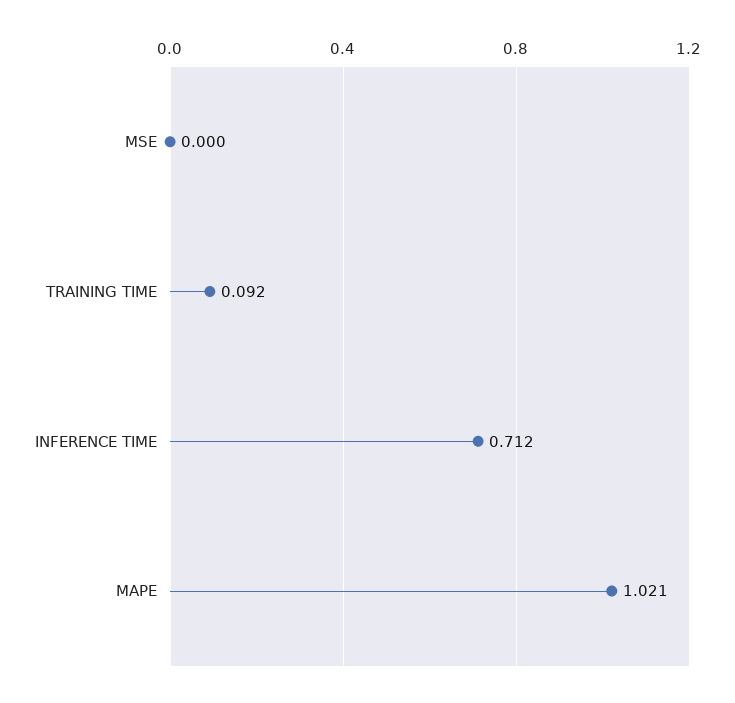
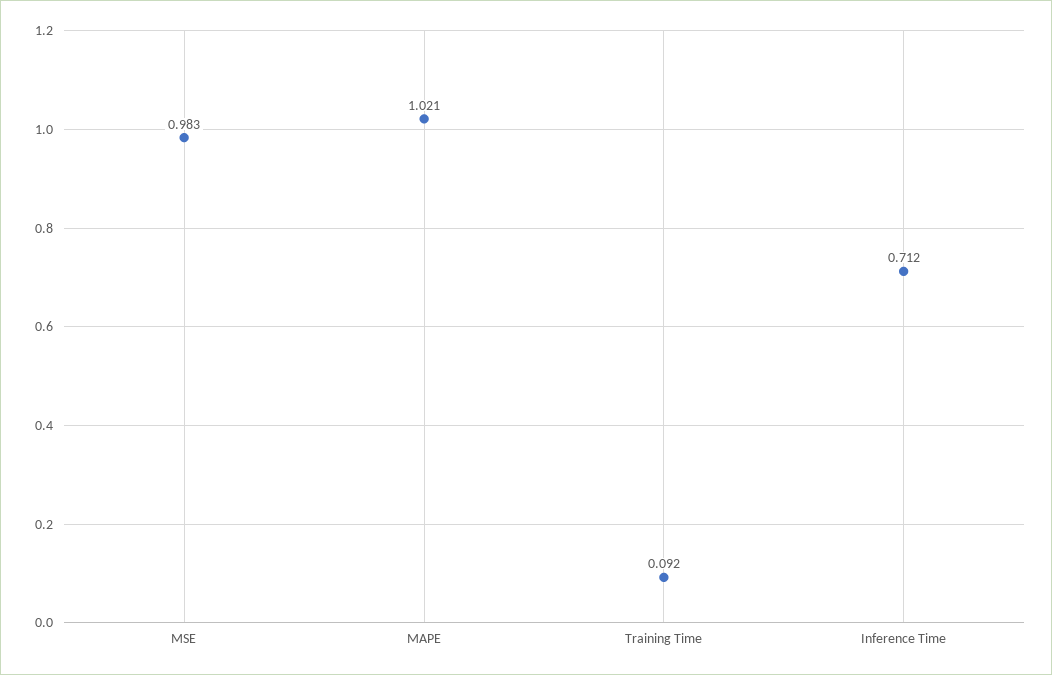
  {
-   "MSE": 0,
+   "MSE": 0.983,
    "TRAINING TIME": 0.092,
    "INFERENCE TIME": 0.712,
    "MAPE": 1.021
  }

